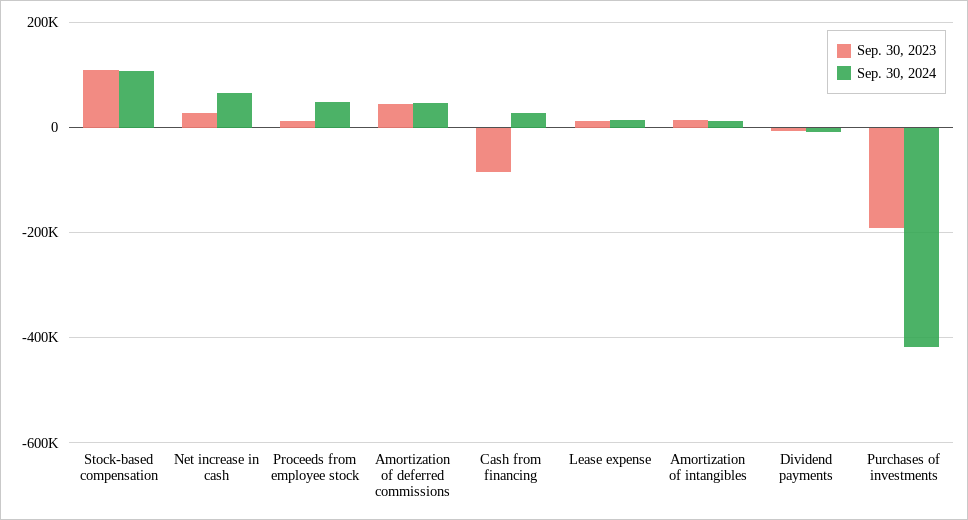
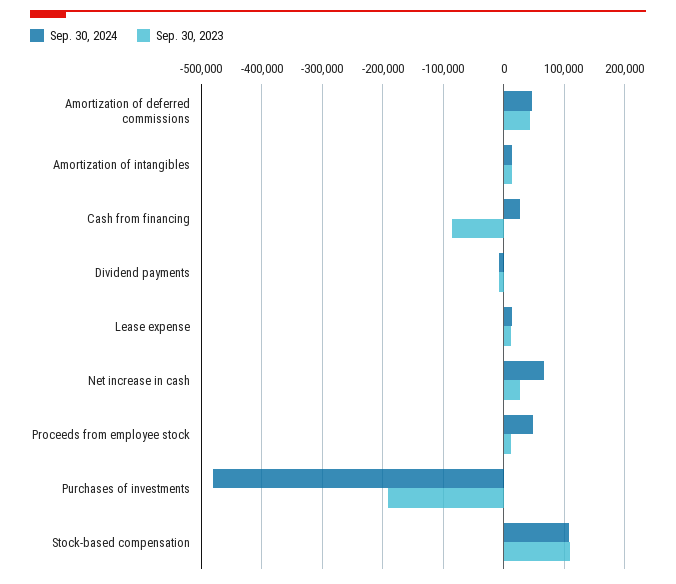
  {
    "Sep. 30, 2023": {
      "Stock-based compensation": 110000,
      "Net increase in cash": 30000,
      "Proceeds from employee stock": 10000,
      "Amortization of deferred commissions": 40000,
      "Cash from financing": -90000,
      "Lease expense": 10000,
      "Amortization of intangibles": 10000,
      "Dividend payments": -10000,
      "Purchases of investments": -190000
    },
    "Sep. 30, 2024": {
      "Stock-based compensation": 110000,
      "Net increase in cash": 70000,
      "Proceeds from employee stock": 50000,
      "Amortization of deferred commissions": 50000,
      "Cash from financing": 30000,
      "Lease expense": 10000,
      "Amortization of intangibles": 10000,
      "Dividend payments": -10000,
-     "Purchases of investments": -420000
+     "Purchases of investments": -480000
    }
  }

